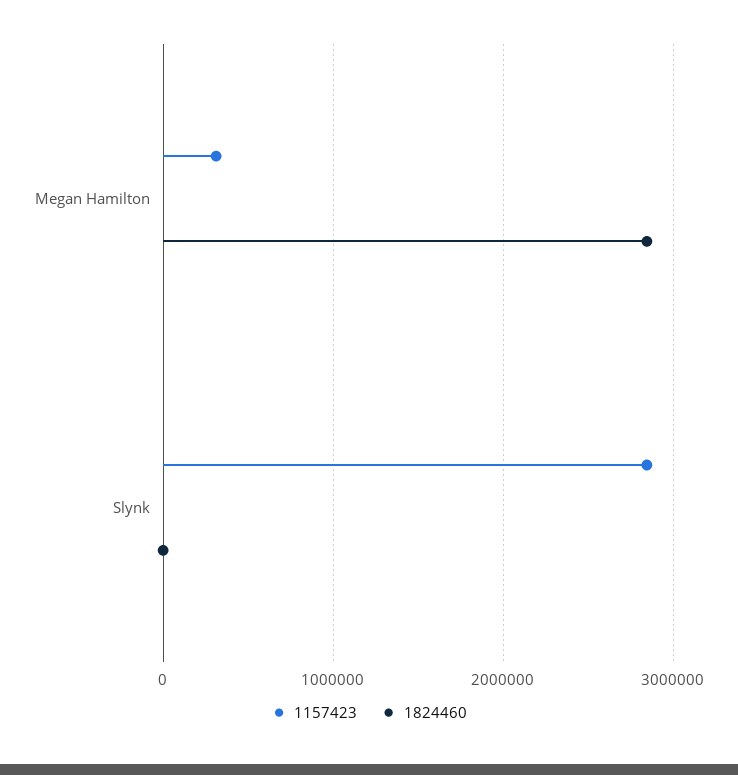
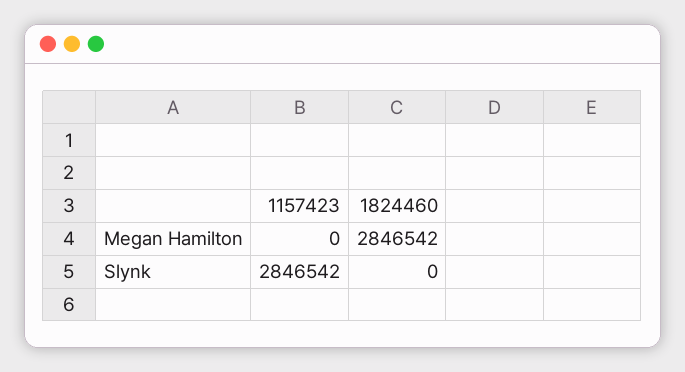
  {
    "1157423": {
-     "Megan Hamilton": 300000,
+     "Megan Hamilton": 0,
      "Slynk": 2846542
    },
    "1824460": {
      "Megan Hamilton": 2846542,
      "Slynk": 0
    }
  }

